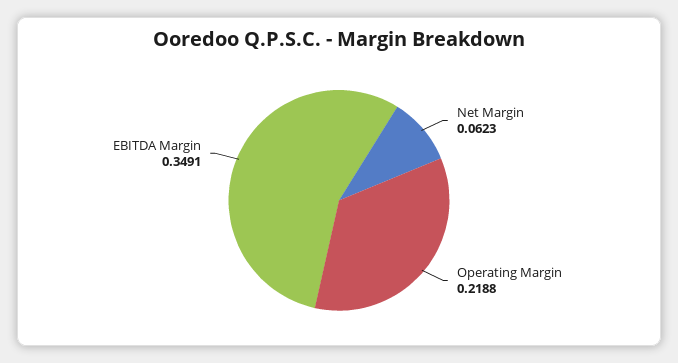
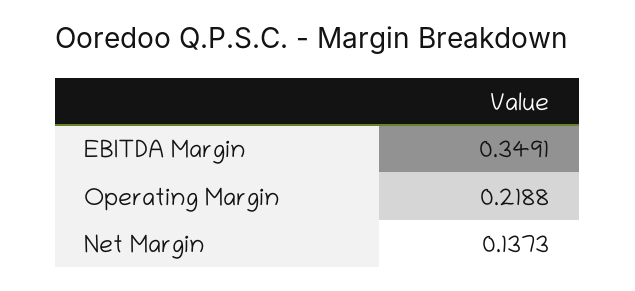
  {
-   "Net Margin": 0.0623,
+   "Net Margin": 0.1373,
    "Operating Margin": 0.2188,
    "EBITDA Margin": 0.3491
  }

